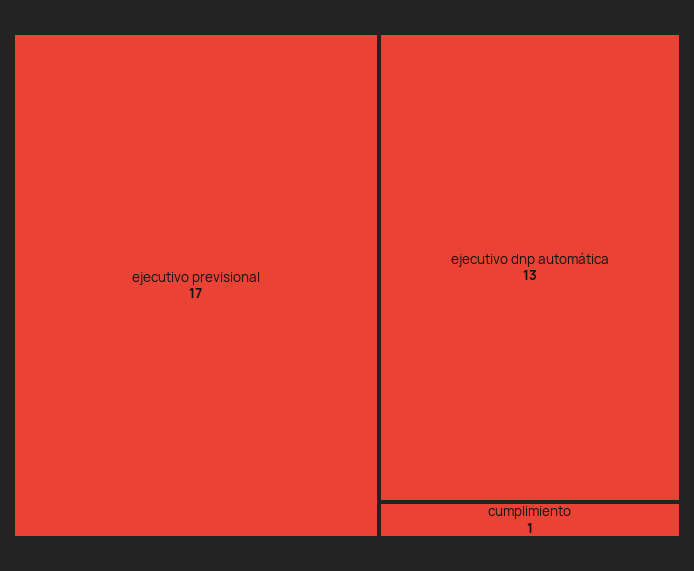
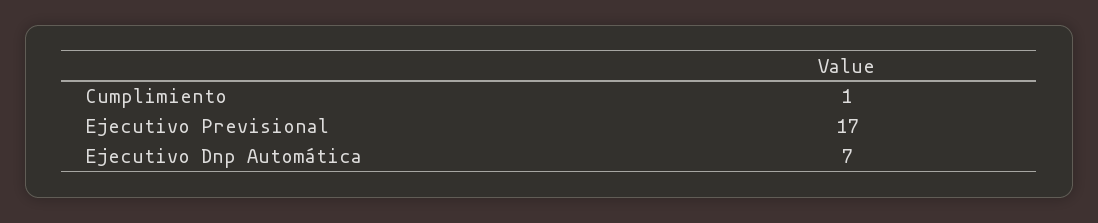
  {
    "ejecutivo previsional": 17,
-   "ejecutivo dnp automática": 13,
+   "ejecutivo dnp automática": 7,
    "cumplimiento": 1
  }

